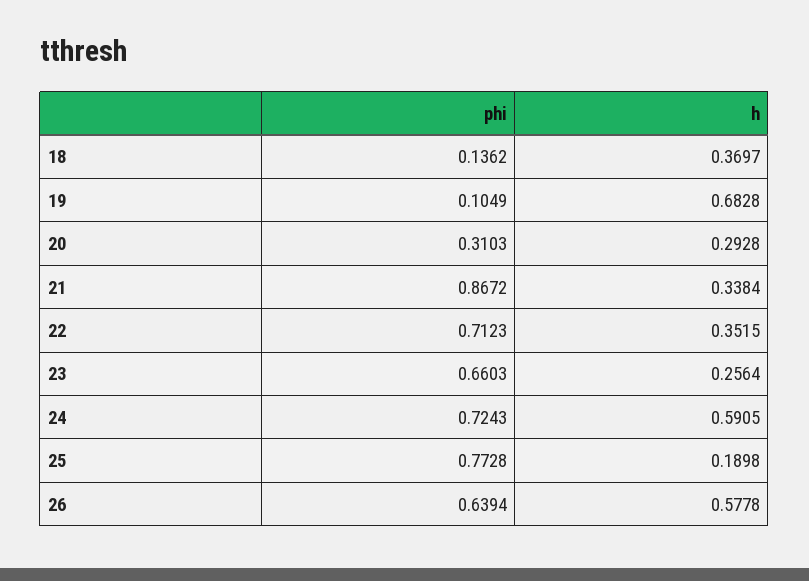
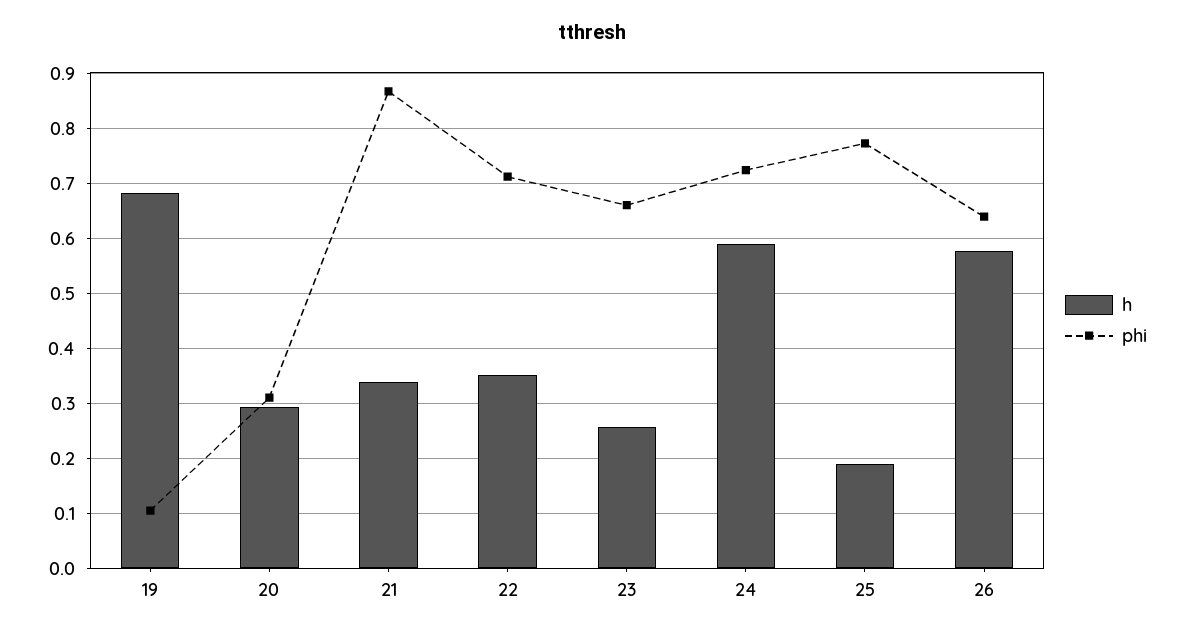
  {
    "phi": {
-     "18": 0.1362,
      "19": 0.1049,
      "20": 0.3103,
      "21": 0.8672,
      "22": 0.7123,
      "23": 0.6603,
      "24": 0.7243,
      "25": 0.7728,
      "26": 0.6394
    },
    "h": {
-     "18": 0.3697,
      "19": 0.6828,
      "20": 0.2928,
      "21": 0.3384,
      "22": 0.3515,
      "23": 0.2564,
      "24": 0.5905,
      "25": 0.1898,
      "26": 0.5778
    }
  }

